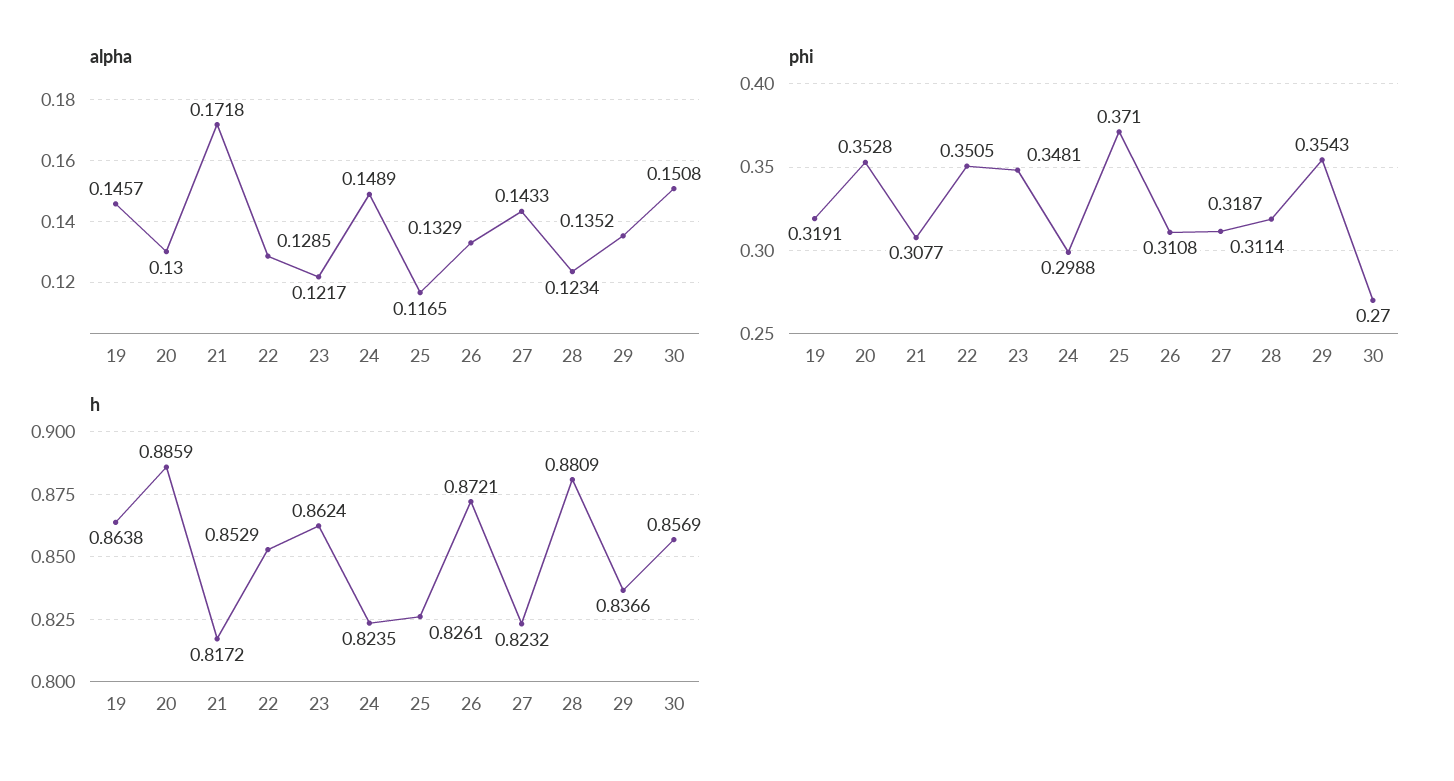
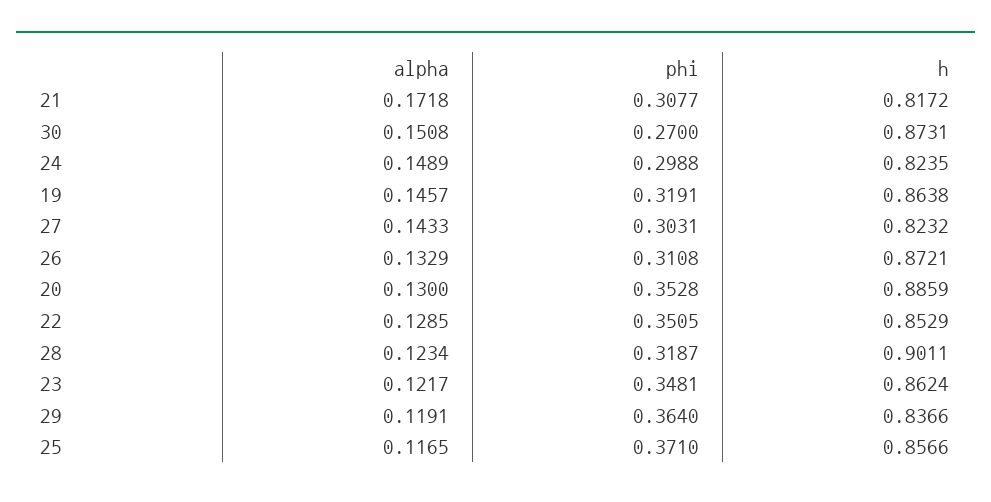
  {
    "alpha": {
      "19": 0.1457,
      "20": 0.13,
      "21": 0.1718,
      "22": 0.1285,
      "23": 0.1217,
      "24": 0.1489,
      "25": 0.1165,
      "26": 0.1329,
      "27": 0.1433,
      "28": 0.1234,
-     "29": 0.1352,
+     "29": 0.1191,
      "30": 0.1508
    },
    "phi": {
      "19": 0.3191,
      "20": 0.3528,
      "21": 0.3077,
      "22": 0.3505,
      "23": 0.3481,
      "24": 0.2988,
      "25": 0.371,
      "26": 0.3108,
-     "27": 0.3114,
+     "27": 0.3031,
      "28": 0.3187,
-     "29": 0.3543,
+     "29": 0.364,
      "30": 0.27
    },
    "h": {
      "19": 0.8638,
      "20": 0.8859,
      "21": 0.8172,
      "22": 0.8529,
      "23": 0.8624,
      "24": 0.8235,
-     "25": 0.8261,
+     "25": 0.8566,
      "26": 0.8721,
      "27": 0.8232,
-     "28": 0.8809,
+     "28": 0.9011,
      "29": 0.8366,
-     "30": 0.8569
+     "30": 0.8731
    }
  }

